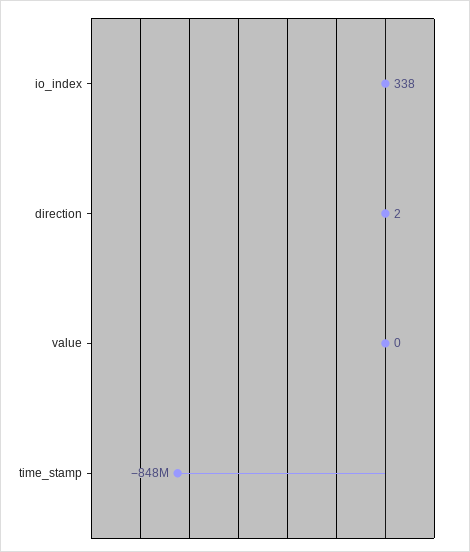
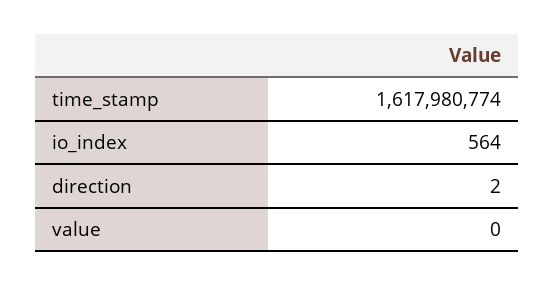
  {
-   "io_index": 338,
+   "io_index": 564,
    "direction": 2,
    "value": 0,
-   "time_stamp": -848000000
+   "time_stamp": 1617980774
  }

